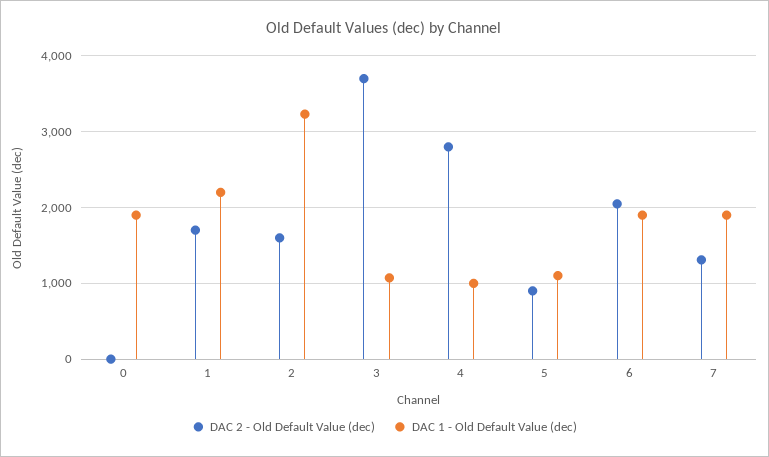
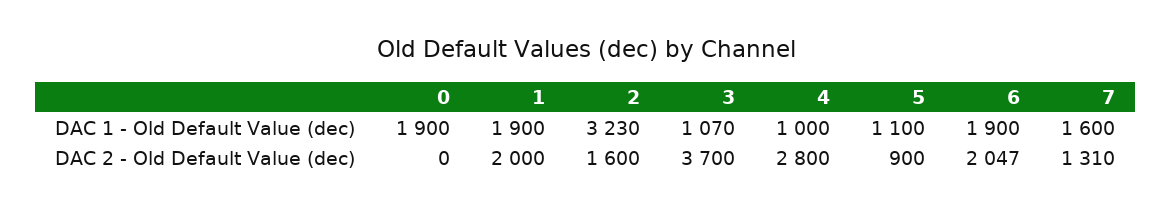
  {
    "DAC 2 - Old Default Value (dec)": {
      "0": 0,
-     "1": 1700,
+     "1": 2000,
      "2": 1600,
      "3": 3700,
      "4": 2800,
      "5": 900,
      "6": 2047,
      "7": 1310
    },
    "DAC 1 - Old Default Value (dec)": {
      "0": 1900,
-     "1": 2200,
+     "1": 1900,
      "2": 3230,
      "3": 1070,
      "4": 1000,
      "5": 1100,
      "6": 1900,
-     "7": 1900
+     "7": 1600
    }
  }

